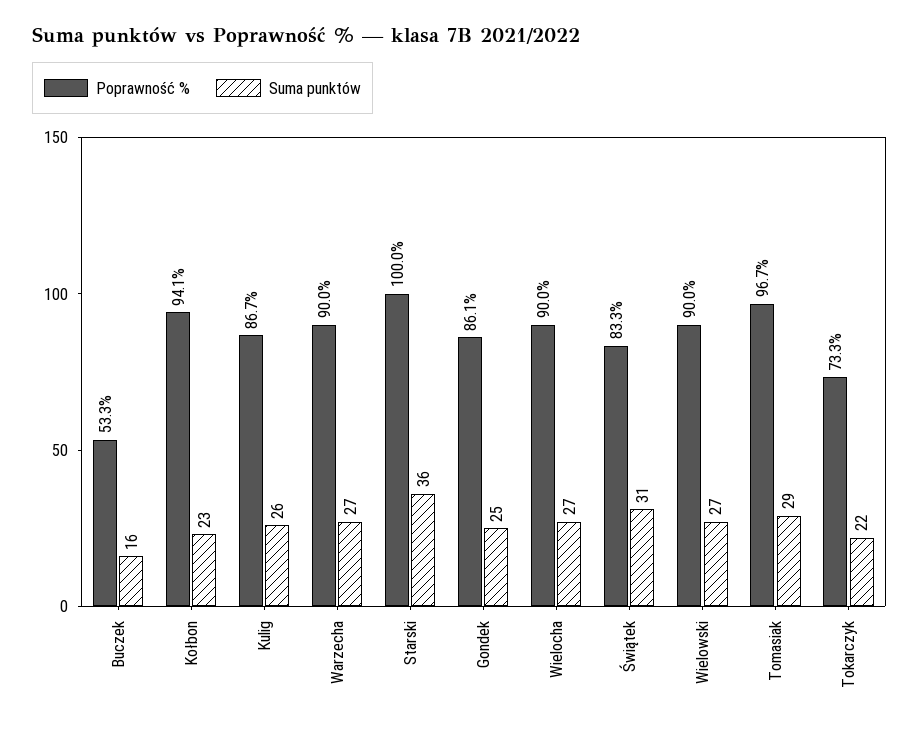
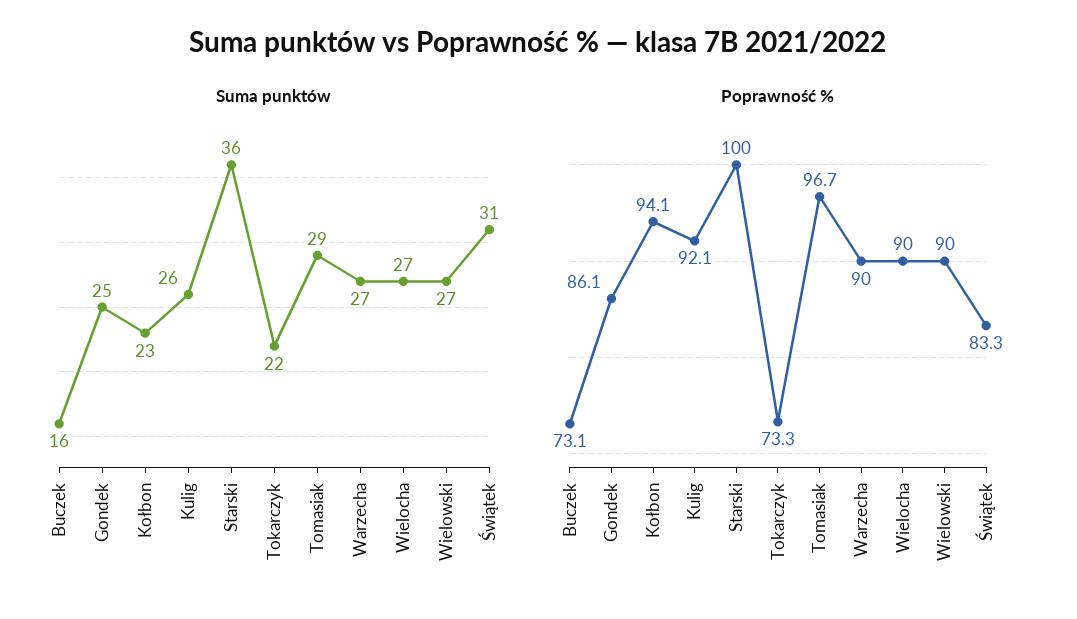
  {
    "Poprawność %": {
-     "Buczek": 53.3,
+     "Buczek": 73.1,
      "Kołbon": 94.1,
-     "Kulig": 86.7,
+     "Kulig": 92.1,
      "Warzecha": 90,
      "Starski": 100,
      "Gondek": 86.1,
      "Wielocha": 90,
      "Świątek": 83.3,
      "Wielowski": 90,
      "Tomasiak": 96.7,
      "Tokarczyk": 73.3
    },
    "Suma punktów": {
      "Buczek": 16,
      "Kołbon": 23,
      "Kulig": 26,
      "Warzecha": 27,
      "Starski": 36,
      "Gondek": 25,
      "Wielocha": 27,
      "Świątek": 31,
      "Wielowski": 27,
      "Tomasiak": 29,
      "Tokarczyk": 22
    }
  }

